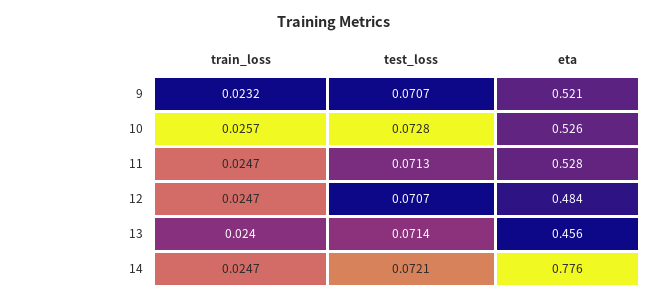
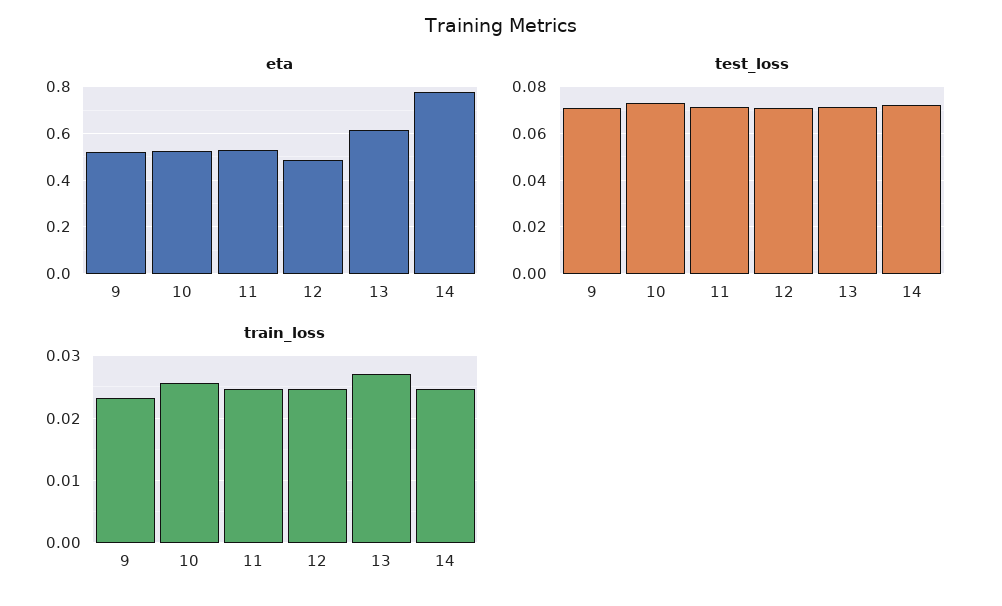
  {
    "train_loss": {
      "9": 0.0232,
      "10": 0.0257,
      "11": 0.0247,
      "12": 0.0247,
-     "13": 0.024,
+     "13": 0.027,
      "14": 0.0247
    },
    "test_loss": {
      "9": 0.0707,
      "10": 0.0728,
      "11": 0.0713,
      "12": 0.0707,
      "13": 0.0714,
      "14": 0.0721
    },
    "eta": {
      "9": 0.521,
      "10": 0.526,
      "11": 0.528,
      "12": 0.484,
-     "13": 0.456,
+     "13": 0.6,
      "14": 0.776
    }
  }

